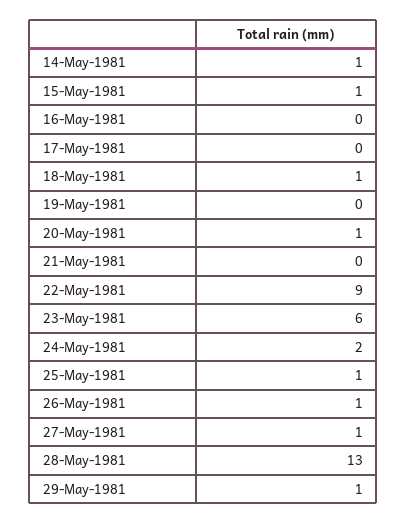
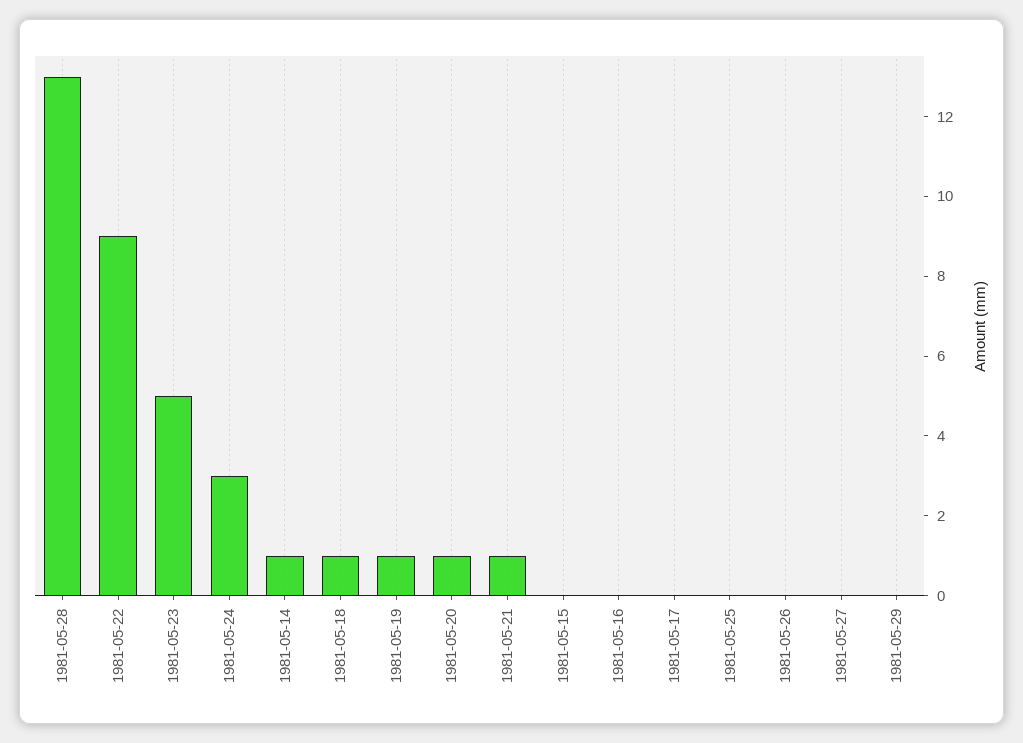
  {
    "14-May-1981": 1,
-   "15-May-1981": 1,
+   "15-May-1981": 0,
    "16-May-1981": 0,
    "17-May-1981": 0,
    "18-May-1981": 1,
-   "19-May-1981": 0,
+   "19-May-1981": 1,
    "20-May-1981": 1,
-   "21-May-1981": 0,
+   "21-May-1981": 1,
    "22-May-1981": 9,
-   "23-May-1981": 6,
+   "23-May-1981": 5,
-   "24-May-1981": 2,
+   "24-May-1981": 3,
-   "25-May-1981": 1,
+   "25-May-1981": 0,
-   "26-May-1981": 1,
+   "26-May-1981": 0,
-   "27-May-1981": 1,
+   "27-May-1981": 0,
    "28-May-1981": 13,
-   "29-May-1981": 1
+   "29-May-1981": 0
  }

